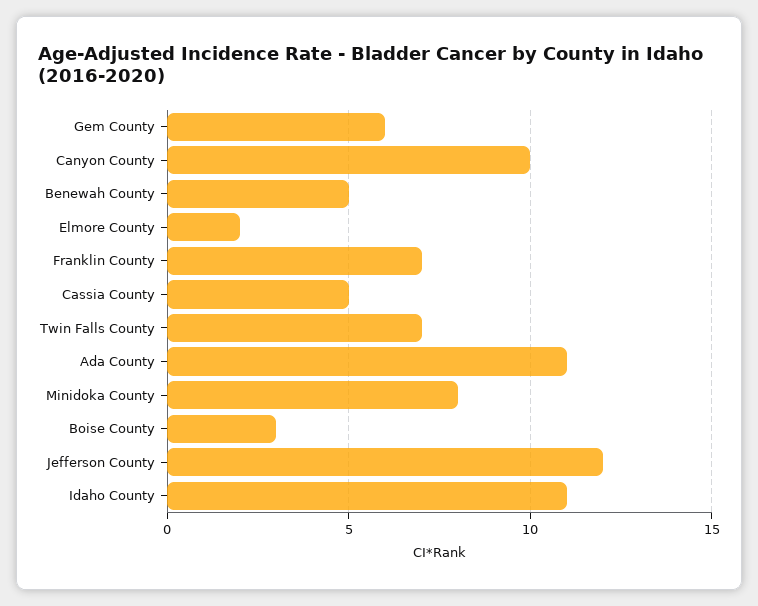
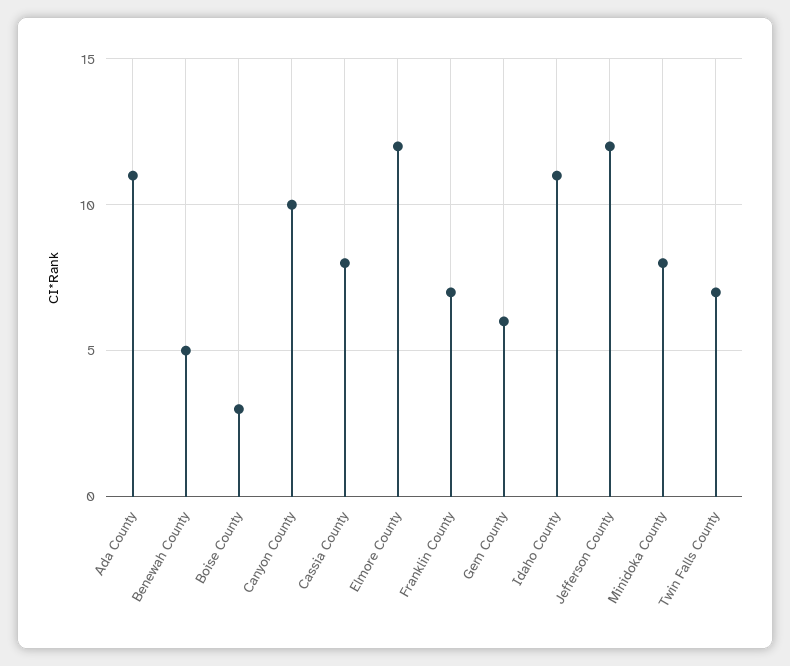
  {
    "Gem County": 6,
    "Canyon County": 10,
    "Benewah County": 5,
-   "Elmore County": 2,
+   "Elmore County": 12,
    "Franklin County": 7,
-   "Cassia County": 5,
+   "Cassia County": 8,
    "Twin Falls County": 7,
    "Ada County": 11,
    "Minidoka County": 8,
    "Boise County": 3,
    "Jefferson County": 12,
    "Idaho County": 11
  }

